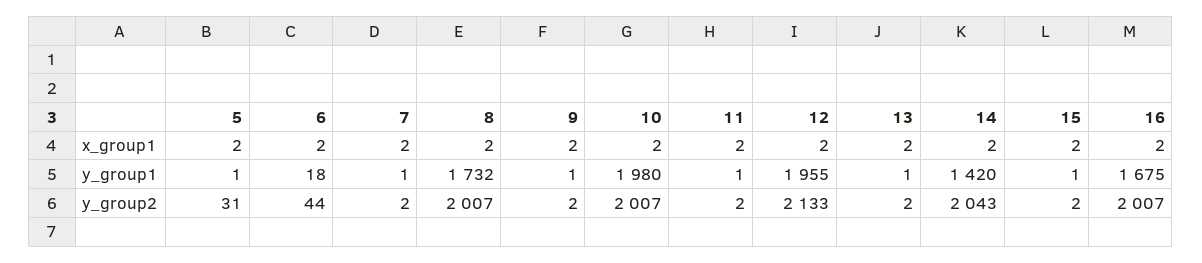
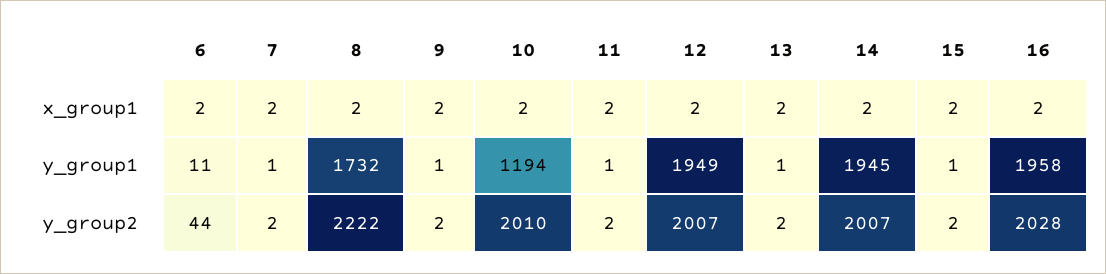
  {
-   "5": {
-     "x_group1": 2,
-     "y_group1": 1,
-     "y_group2": 31
-   },
    "6": {
      "x_group1": 2,
-     "y_group1": 18,
+     "y_group1": 11,
      "y_group2": 44
    },
    "7": {
      "x_group1": 2,
      "y_group1": 1,
      "y_group2": 2
    },
    "8": {
      "x_group1": 2,
      "y_group1": 1732,
-     "y_group2": 2007
+     "y_group2": 2222
    },
    "9": {
      "x_group1": 2,
      "y_group1": 1,
      "y_group2": 2
    },
    "10": {
      "x_group1": 2,
-     "y_group1": 1980,
+     "y_group1": 1194,
-     "y_group2": 2007
+     "y_group2": 2010
    },
    "11": {
      "x_group1": 2,
      "y_group1": 1,
      "y_group2": 2
    },
    "12": {
      "x_group1": 2,
-     "y_group1": 1955,
+     "y_group1": 1949,
-     "y_group2": 2133
+     "y_group2": 2007
    },
    "13": {
      "x_group1": 2,
      "y_group1": 1,
      "y_group2": 2
    },
    "14": {
      "x_group1": 2,
-     "y_group1": 1420,
+     "y_group1": 1945,
-     "y_group2": 2043
+     "y_group2": 2007
    },
    "15": {
      "x_group1": 2,
      "y_group1": 1,
      "y_group2": 2
    },
    "16": {
      "x_group1": 2,
-     "y_group1": 1675,
+     "y_group1": 1958,
-     "y_group2": 2007
+     "y_group2": 2028
    }
  }

